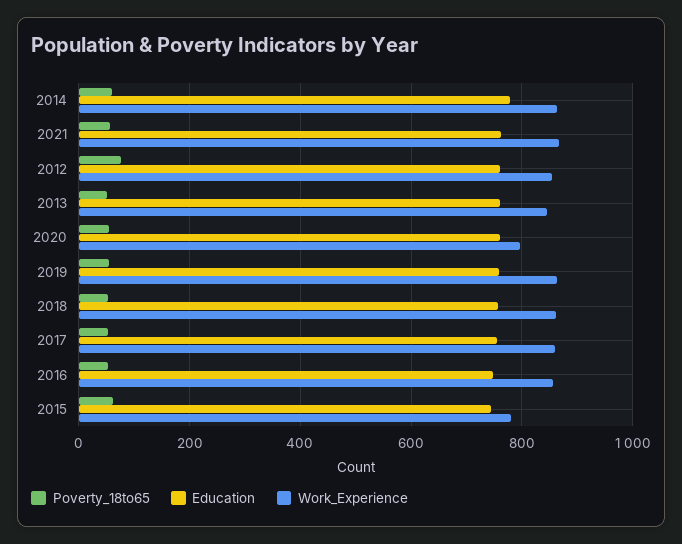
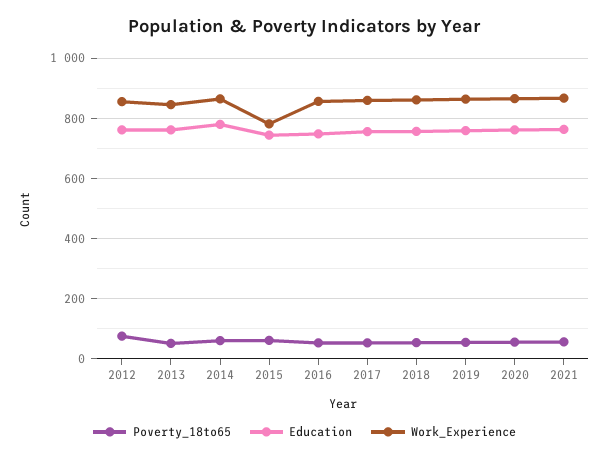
  {
    "Poverty_18to65": {
      "2014": 60,
      "2021": 60,
      "2012": 80,
      "2013": 60,
      "2020": 60,
      "2019": 60,
      "2018": 60,
      "2017": 60,
      "2016": 60,
      "2015": 60
    },
    "Education": {
      "2014": 780,
      "2021": 760,
      "2012": 760,
      "2013": 760,
      "2020": 760,
      "2019": 760,
      "2018": 760,
      "2017": 760,
      "2016": 740,
      "2015": 740
    },
    "Work_Experience": {
      "2014": 860,
      "2021": 860,
      "2012": 860,
      "2013": 840,
-     "2020": 800,
+     "2020": 860,
      "2019": 860,
      "2018": 860,
      "2017": 860,
      "2016": 860,
      "2015": 780
    }
  }

